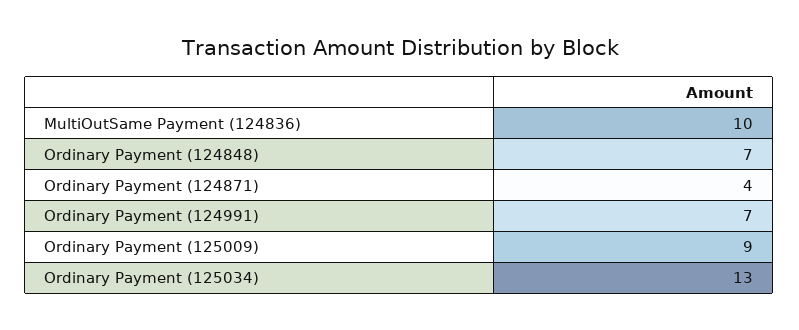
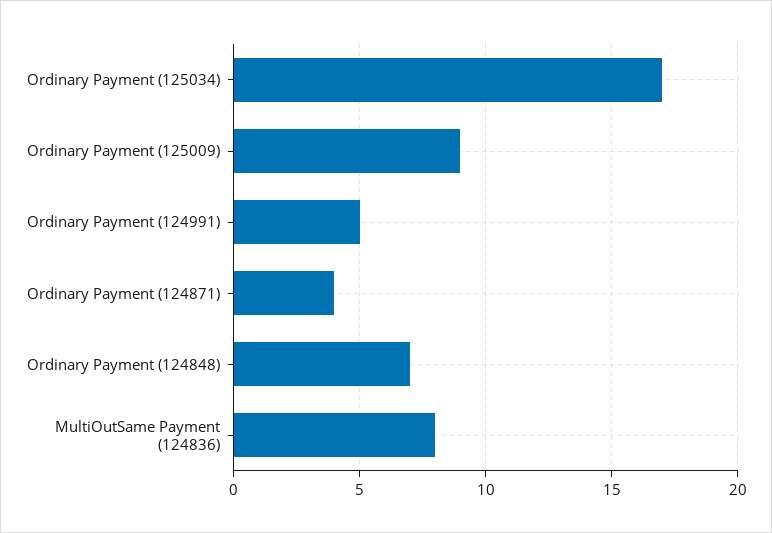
  {
-   "MultiOutSame Payment (124836)": 10,
+   "MultiOutSame Payment (124836)": 8,
    "Ordinary Payment (124848)": 7,
    "Ordinary Payment (124871)": 4,
-   "Ordinary Payment (124991)": 7,
+   "Ordinary Payment (124991)": 5,
    "Ordinary Payment (125009)": 9,
-   "Ordinary Payment (125034)": 13
+   "Ordinary Payment (125034)": 17
  }

